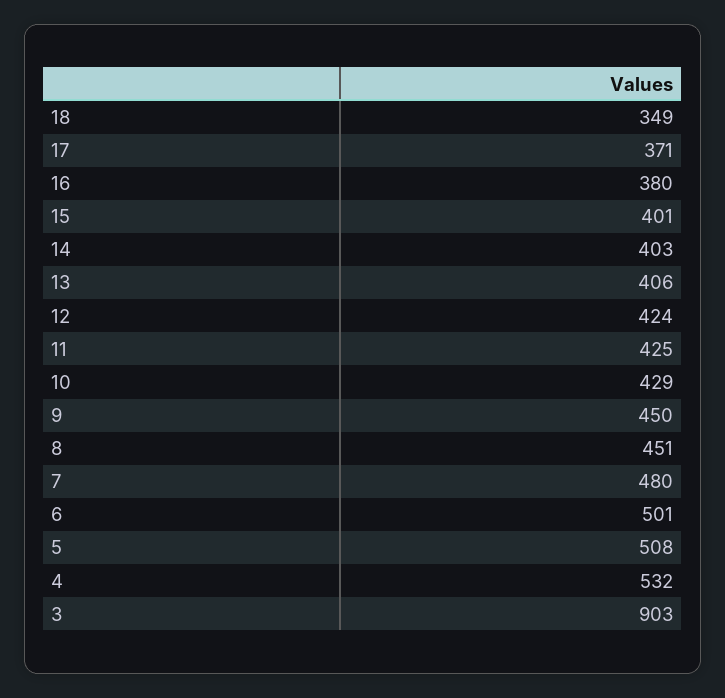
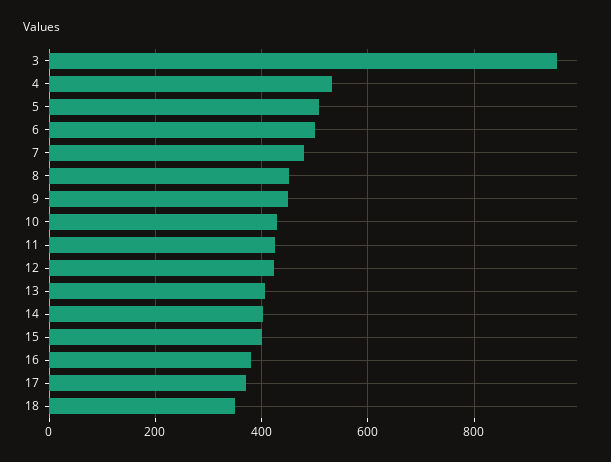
  {
    "18": 349,
    "17": 371,
    "16": 380,
    "15": 401,
    "14": 403,
    "13": 406,
    "12": 424,
    "11": 425,
    "10": 429,
    "9": 450,
    "8": 451,
    "7": 480,
    "6": 501,
    "5": 508,
    "4": 532,
-   "3": 903
+   "3": 960
  }

